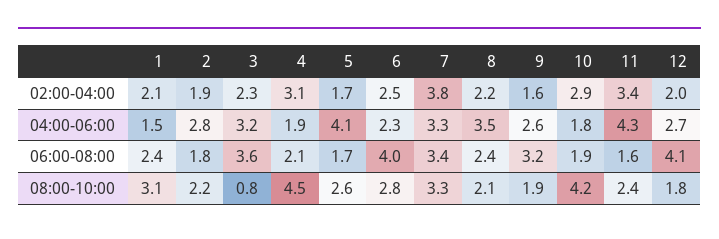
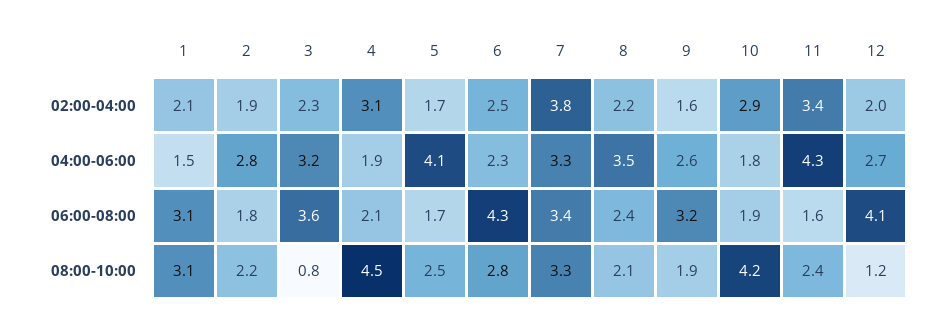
  {
    "1": {
      "02:00-04:00": 2.1,
      "04:00-06:00": 1.5,
-     "06:00-08:00": 2.4,
+     "06:00-08:00": 3.1,
      "08:00-10:00": 3.1
    },
    "2": {
      "02:00-04:00": 1.9,
      "04:00-06:00": 2.8,
      "06:00-08:00": 1.8,
      "08:00-10:00": 2.2
    },
    "3": {
      "02:00-04:00": 2.3,
      "04:00-06:00": 3.2,
      "06:00-08:00": 3.6,
      "08:00-10:00": 0.8
    },
    "4": {
      "02:00-04:00": 3.1,
      "04:00-06:00": 1.9,
      "06:00-08:00": 2.1,
      "08:00-10:00": 4.5
    },
    "5": {
      "02:00-04:00": 1.7,
      "04:00-06:00": 4.1,
      "06:00-08:00": 1.7,
-     "08:00-10:00": 2.6
+     "08:00-10:00": 2.5
    },
    "6": {
      "02:00-04:00": 2.5,
      "04:00-06:00": 2.3,
-     "06:00-08:00": 4,
+     "06:00-08:00": 4.3,
      "08:00-10:00": 2.8
    },
    "7": {
      "02:00-04:00": 3.8,
      "04:00-06:00": 3.3,
      "06:00-08:00": 3.4,
      "08:00-10:00": 3.3
    },
    "8": {
      "02:00-04:00": 2.2,
      "04:00-06:00": 3.5,
      "06:00-08:00": 2.4,
      "08:00-10:00": 2.1
    },
    "9": {
      "02:00-04:00": 1.6,
      "04:00-06:00": 2.6,
      "06:00-08:00": 3.2,
      "08:00-10:00": 1.9
    },
    "10": {
      "02:00-04:00": 2.9,
      "04:00-06:00": 1.8,
      "06:00-08:00": 1.9,
      "08:00-10:00": 4.2
    },
    "11": {
      "02:00-04:00": 3.4,
      "04:00-06:00": 4.3,
      "06:00-08:00": 1.6,
      "08:00-10:00": 2.4
    },
    "12": {
      "02:00-04:00": 2,
      "04:00-06:00": 2.7,
      "06:00-08:00": 4.1,
-     "08:00-10:00": 1.8
+     "08:00-10:00": 1.2
    }
  }

